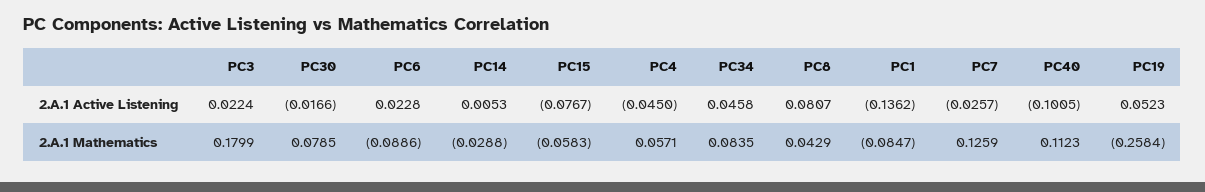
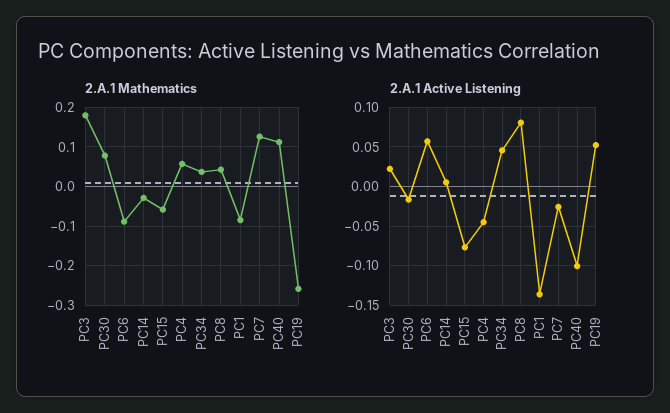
  {
    "2.A.1 Active Listening": {
      "PC3": 0.0224,
      "PC30": -0.0166,
-     "PC6": 0.0228,
+     "PC6": 0.06,
      "PC14": 0.0053,
      "PC15": -0.0767,
      "PC4": -0.045,
      "PC34": 0.0458,
      "PC8": 0.0807,
      "PC1": -0.1362,
      "PC7": -0.0257,
      "PC40": -0.1005,
      "PC19": 0.0523
    },
    "2.A.1 Mathematics": {
      "PC3": 0.1799,
      "PC30": 0.0785,
      "PC6": -0.0886,
      "PC14": -0.0288,
      "PC15": -0.0583,
      "PC4": 0.0571,
-     "PC34": 0.0835,
+     "PC34": 0.04,
      "PC8": 0.0429,
      "PC1": -0.0847,
      "PC7": 0.1259,
      "PC40": 0.1123,
      "PC19": -0.2584
    }
  }

